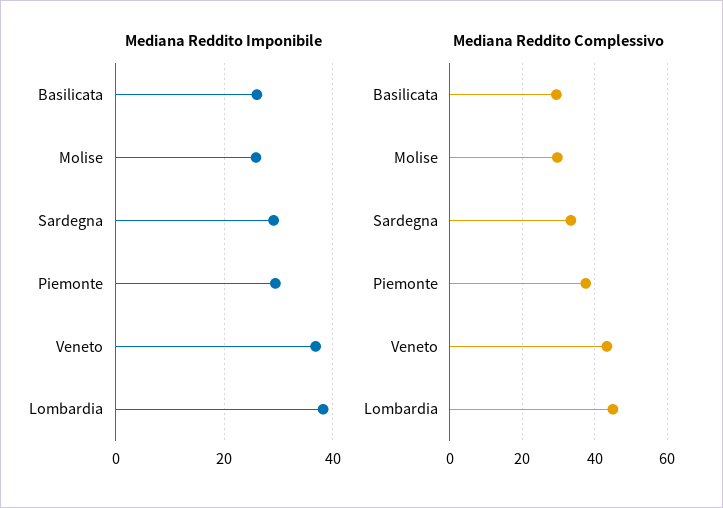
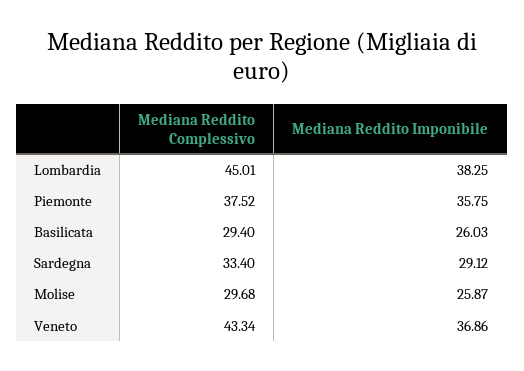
  {
    "Mediana Reddito Imponibile": {
      "Basilicata": 26.03,
      "Molise": 25.87,
      "Sardegna": 29.12,
-     "Piemonte": 30,
+     "Piemonte": 35.75,
      "Veneto": 36.86,
      "Lombardia": 38.25
    },
    "Mediana Reddito Complessivo": {
      "Basilicata": 29.4,
      "Molise": 29.68,
      "Sardegna": 33.4,
      "Piemonte": 37.52,
      "Veneto": 43.34,
      "Lombardia": 45.01
    }
  }

